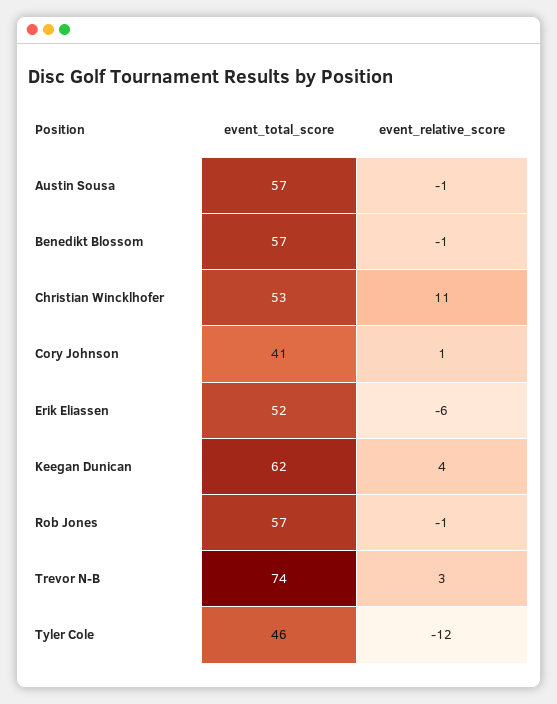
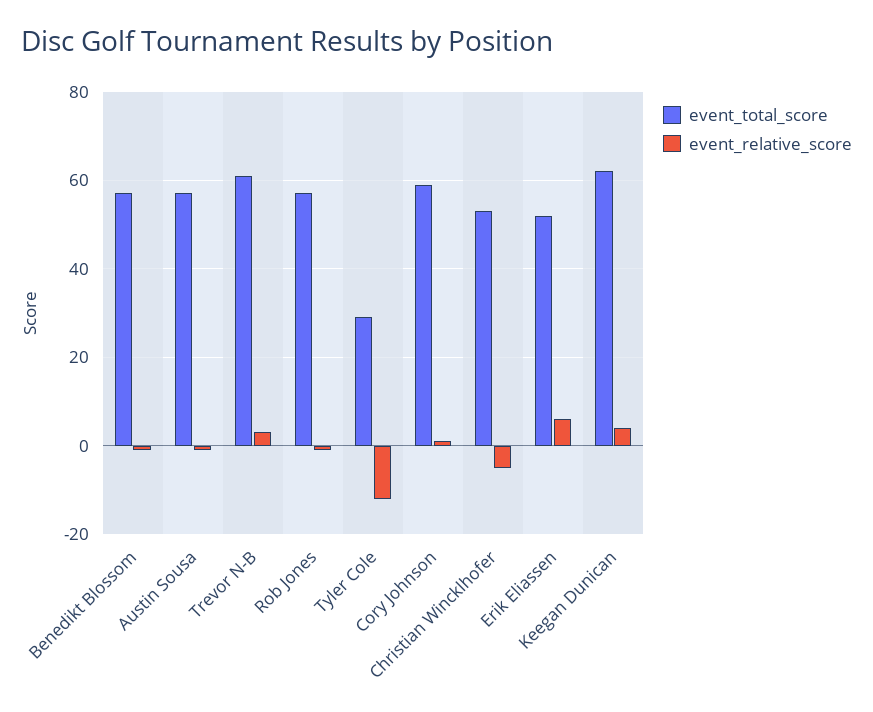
  {
    "event_total_score": {
      "Austin Sousa": 57,
      "Benedikt Blossom": 57,
      "Christian Wincklhofer": 53,
-     "Cory Johnson": 41,
+     "Cory Johnson": 60,
      "Erik Eliassen": 52,
      "Keegan Dunican": 62,
      "Rob Jones": 57,
-     "Trevor N-B": 74,
+     "Trevor N-B": 60,
-     "Tyler Cole": 46
+     "Tyler Cole": 30
    },
    "event_relative_score": {
      "Austin Sousa": -1,
      "Benedikt Blossom": -1,
-     "Christian Wincklhofer": 11,
+     "Christian Wincklhofer": -5,
      "Cory Johnson": 1,
-     "Erik Eliassen": -6,
+     "Erik Eliassen": 5,
      "Keegan Dunican": 4,
      "Rob Jones": -1,
      "Trevor N-B": 3,
      "Tyler Cole": -12
    }
  }

